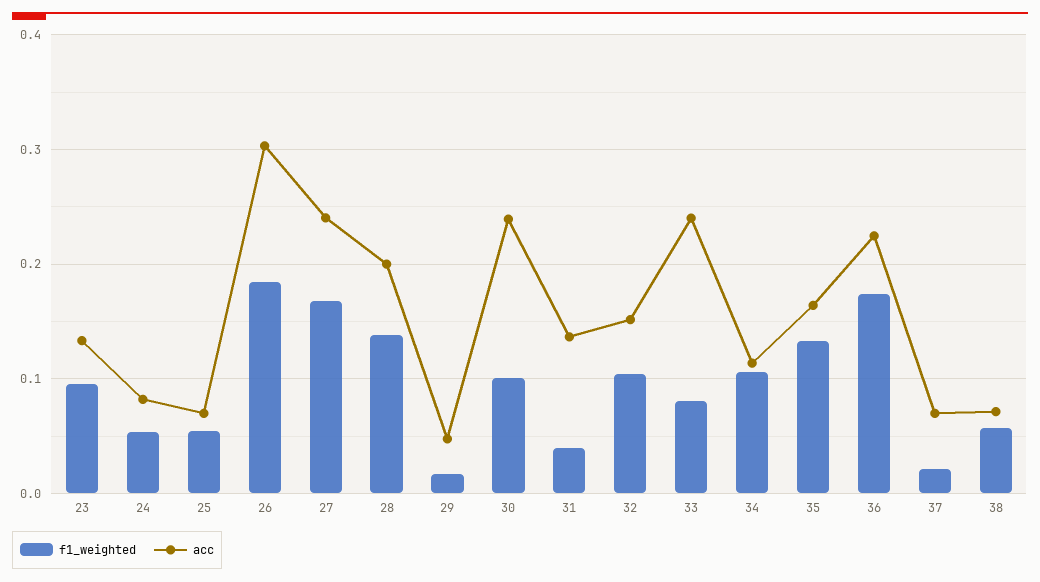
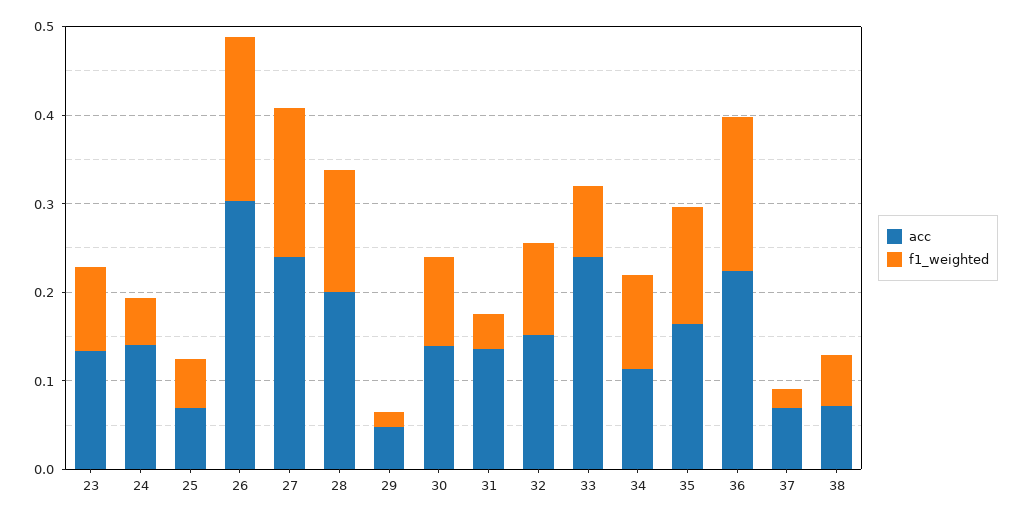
  {
    "f1_weighted": {
      "23": 0.1,
      "24": 0.05,
      "25": 0.05,
      "26": 0.18,
      "27": 0.17,
      "28": 0.14,
      "29": 0.02,
      "30": 0.1,
      "31": 0.04,
      "32": 0.1,
      "33": 0.08,
      "34": 0.11,
      "35": 0.13,
      "36": 0.17,
      "37": 0.02,
      "38": 0.06
    },
    "acc": {
      "23": 0.13,
-     "24": 0.08,
+     "24": 0.14,
      "25": 0.07,
      "26": 0.3,
      "27": 0.24,
      "28": 0.2,
      "29": 0.05,
-     "30": 0.24,
+     "30": 0.14,
      "31": 0.14,
      "32": 0.15,
      "33": 0.24,
      "34": 0.11,
      "35": 0.16,
      "36": 0.22,
      "37": 0.07,
      "38": 0.07
    }
  }

